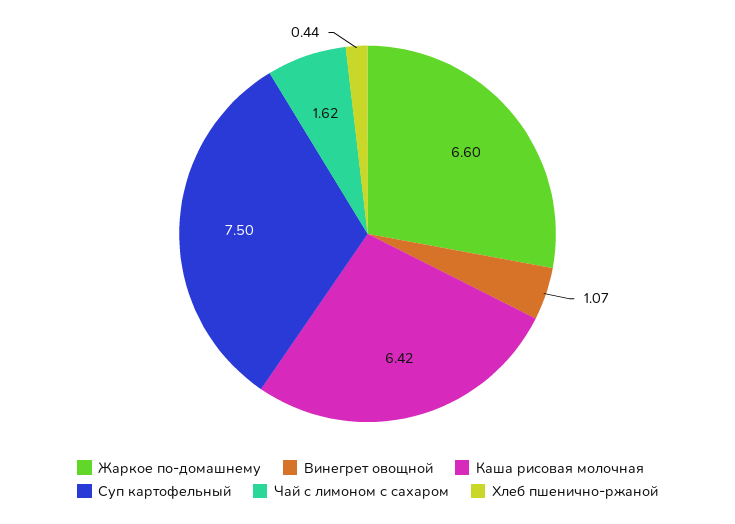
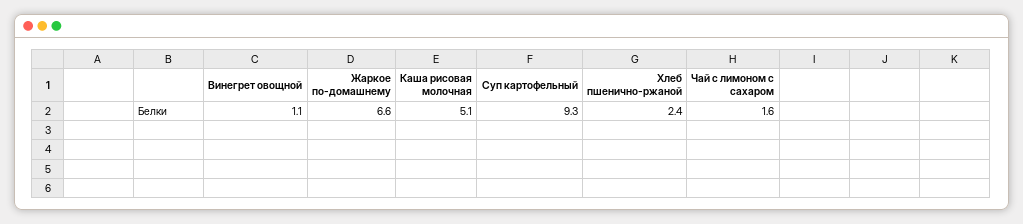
  {
    "Жаркое по-домашнему": 6.6,
    "Винегрет овощной": 1.07,
-   "Каша рисовая молочная": 6.42,
+   "Каша рисовая молочная": 5.1,
-   "Суп картофельный": 7.5,
+   "Суп картофельный": 9.3,
    "Чай с лимоном с сахаром": 1.62,
-   "Хлеб пшенично-ржаной": 0.44
+   "Хлеб пшенично-ржаной": 2.4
  }

